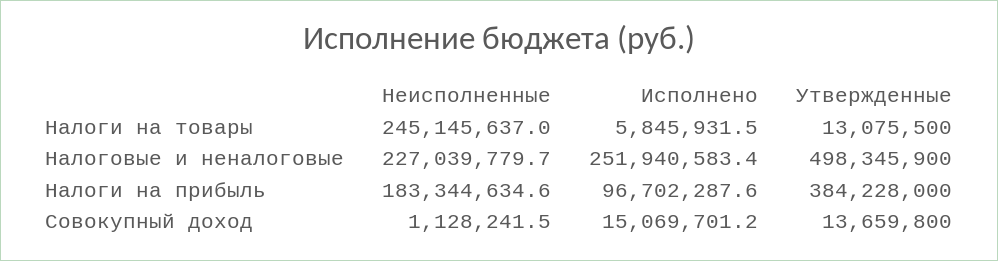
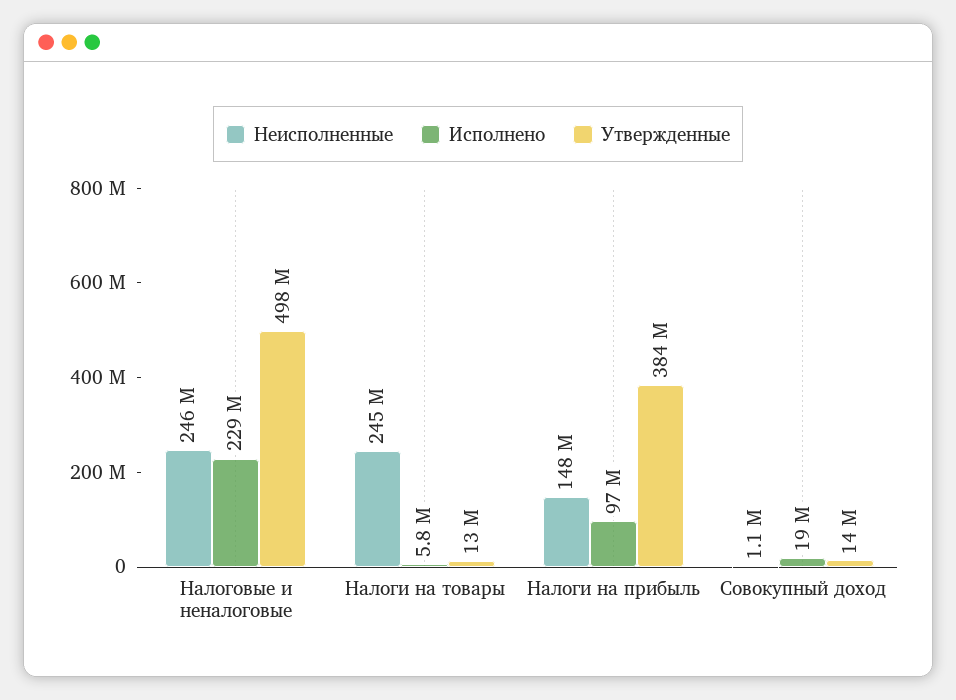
  {
    "Неисполненные": {
      "Налоги на товары": 245145637,
-     "Налоговые и неналоговые": 227039779.7,
+     "Налоговые и неналоговые": 246000000,
-     "Налоги на прибыль": 183344634.6,
+     "Налоги на прибыль": 148000000,
      "Совокупный доход": 1128241.5
    },
    "Исполнено": {
      "Налоги на товары": 5845931.5,
-     "Налоговые и неналоговые": 251940583.4,
+     "Налоговые и неналоговые": 229000000,
      "Налоги на прибыль": 96702287.6,
-     "Совокупный доход": 15069701.2
+     "Совокупный доход": 19000000
    },
    "Утвержденные": {
      "Налоги на товары": 13075500,
      "Налоговые и неналоговые": 498345900,
      "Налоги на прибыль": 384228000,
      "Совокупный доход": 13659800
    }
  }

